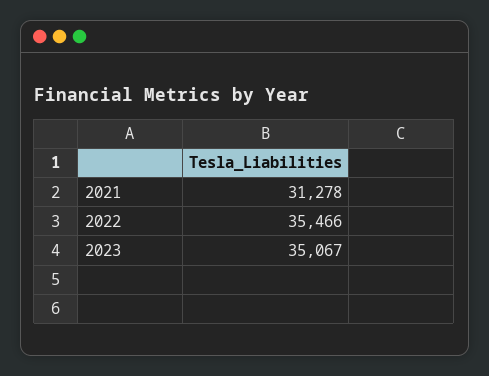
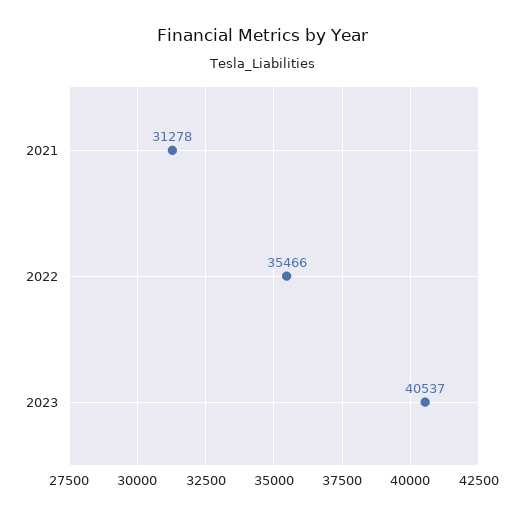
  {
    "2021": 31278,
    "2022": 35466,
-   "2023": 35067
+   "2023": 40537
  }

